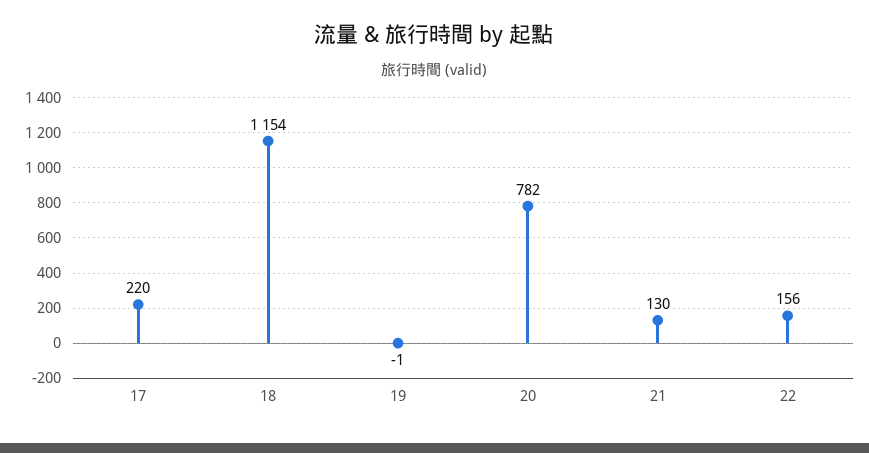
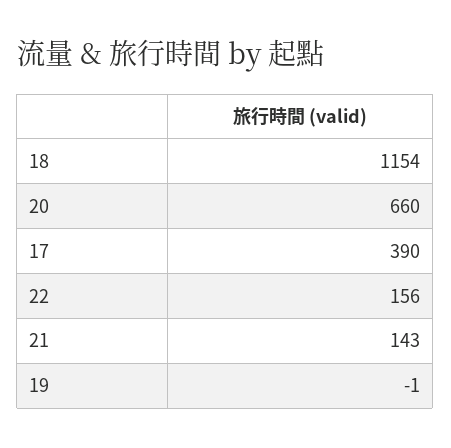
  {
-   "17": 220,
+   "17": 390,
    "18": 1154,
    "19": -1,
-   "20": 782,
+   "20": 660,
-   "21": 130,
+   "21": 143,
    "22": 156
  }

